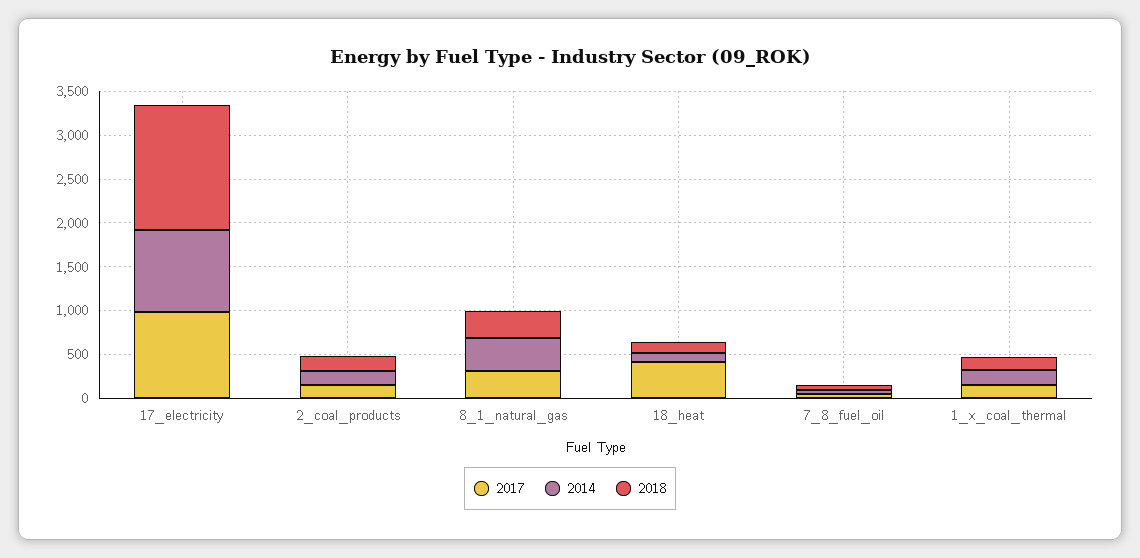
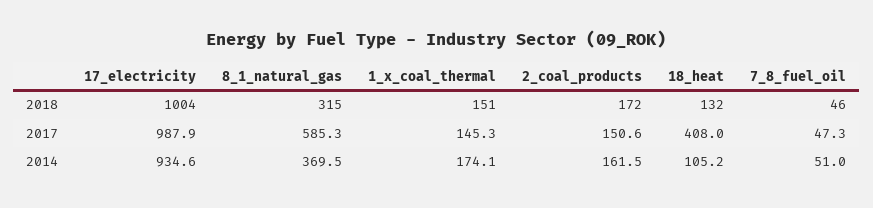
  {
    "2017": {
      "17_electricity": 987.9,
      "2_coal_products": 150.6,
-     "8_1_natural_gas": 300,
+     "8_1_natural_gas": 585.3,
      "18_heat": 408,
      "7_8_fuel_oil": 47.3,
      "1_x_coal_thermal": 145.3
    },
    "2014": {
      "17_electricity": 934.6,
      "2_coal_products": 161.5,
      "8_1_natural_gas": 369.5,
      "18_heat": 105.2,
      "7_8_fuel_oil": 51,
      "1_x_coal_thermal": 174.1
    },
    "2018": {
-     "17_electricity": 1400,
+     "17_electricity": 1004,
      "2_coal_products": 172,
      "8_1_natural_gas": 315,
      "18_heat": 132,
      "7_8_fuel_oil": 46,
      "1_x_coal_thermal": 151
    }
  }

